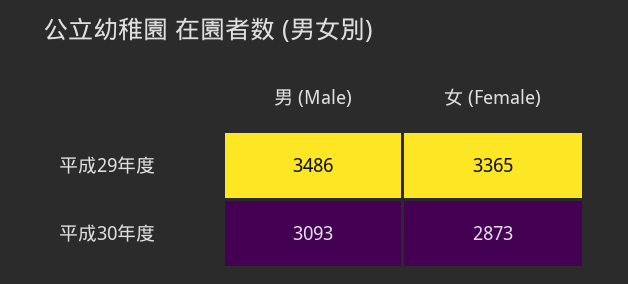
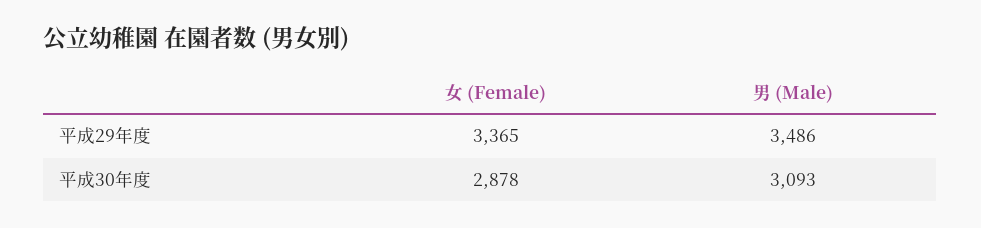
  {
    "男 (Male)": {
      "平成29年度": 3486,
      "平成30年度": 3093
    },
    "女 (Female)": {
      "平成29年度": 3365,
-     "平成30年度": 2873
+     "平成30年度": 2878
    }
  }

